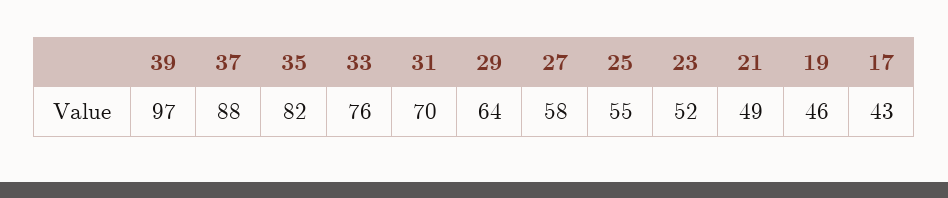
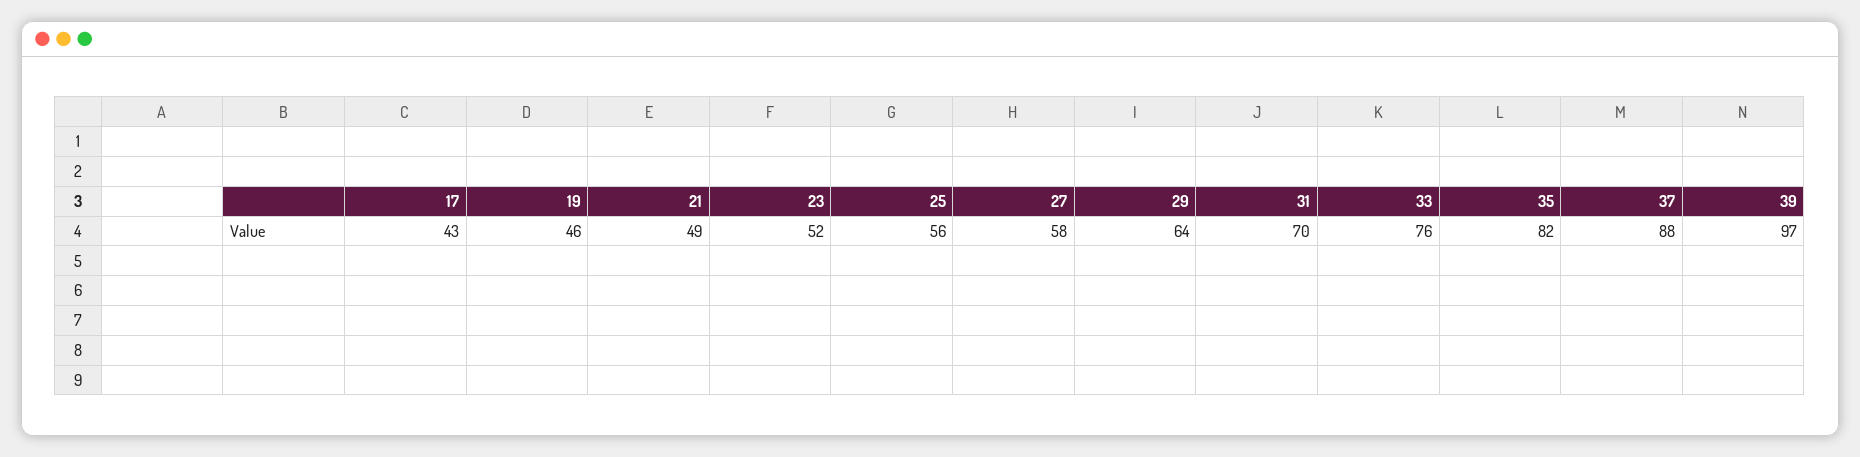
  {
    "39": 97,
    "37": 88,
    "35": 82,
    "33": 76,
    "31": 70,
    "29": 64,
    "27": 58,
-   "25": 55,
+   "25": 56,
    "23": 52,
    "21": 49,
    "19": 46,
    "17": 43
  }

